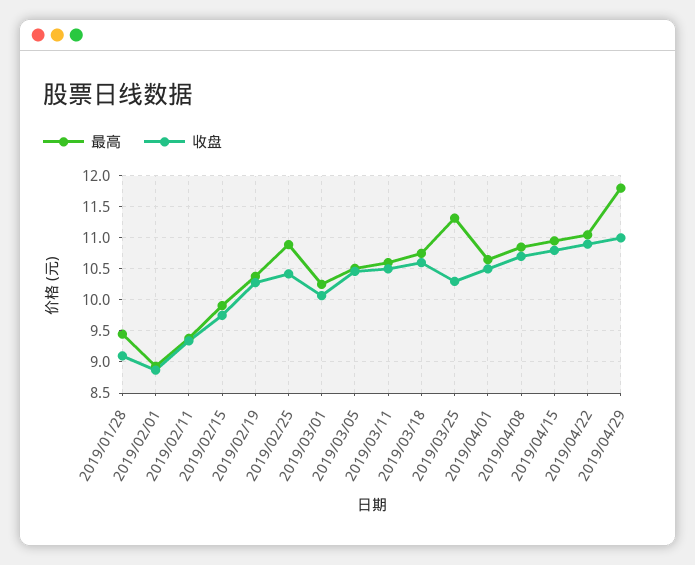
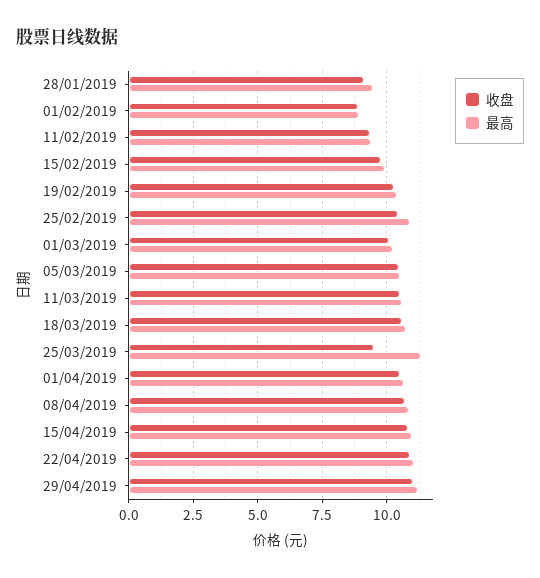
  {
    "最高": {
      "2019/01/28": 9.5,
      "2019/02/01": 8.9,
      "2019/02/11": 9.4,
      "2019/02/15": 9.9,
      "2019/02/19": 10.4,
      "2019/02/25": 10.9,
      "2019/03/01": 10.3,
      "2019/03/05": 10.5,
      "2019/03/11": 10.6,
      "2019/03/18": 10.8,
      "2019/03/25": 11.3,
      "2019/04/01": 10.7,
      "2019/04/08": 10.9,
      "2019/04/15": 11,
      "2019/04/22": 11.1,
-     "2019/04/29": 11.8
+     "2019/04/29": 11.25
    },
    "收盘": {
      "2019/01/28": 9.1,
      "2019/02/01": 8.9,
      "2019/02/11": 9.3,
      "2019/02/15": 9.8,
      "2019/02/19": 10.3,
      "2019/02/25": 10.4,
      "2019/03/01": 10.1,
      "2019/03/05": 10.5,
      "2019/03/11": 10.5,
      "2019/03/18": 10.6,
-     "2019/03/25": 10.3,
+     "2019/03/25": 9.5,
      "2019/04/01": 10.5,
      "2019/04/08": 10.7,
      "2019/04/15": 10.8,
      "2019/04/22": 10.9,
      "2019/04/29": 11
    }
  }

